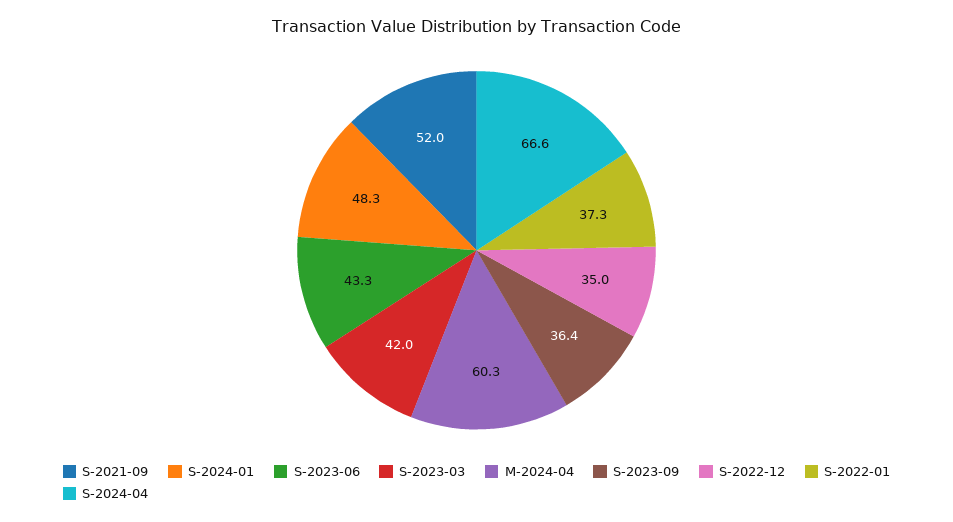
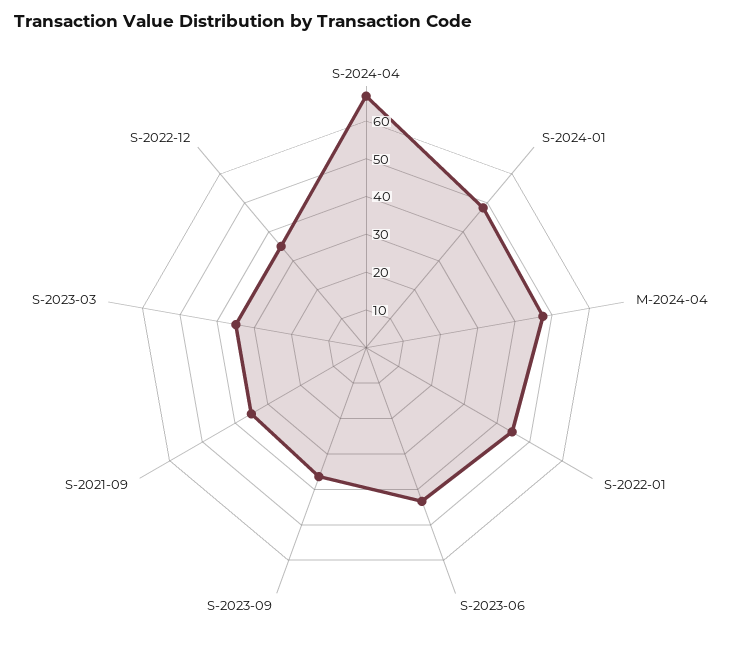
  {
-   "S-2021-09": 52,
+   "S-2021-09": 35,
    "S-2024-01": 48.3,
    "S-2023-06": 43.3,
-   "S-2023-03": 42,
+   "S-2023-03": 35,
-   "M-2024-04": 60.3,
+   "M-2024-04": 47.5,
    "S-2023-09": 36.4,
    "S-2022-12": 35,
-   "S-2022-01": 37.3,
+   "S-2022-01": 45,
    "S-2024-04": 66.6
  }

